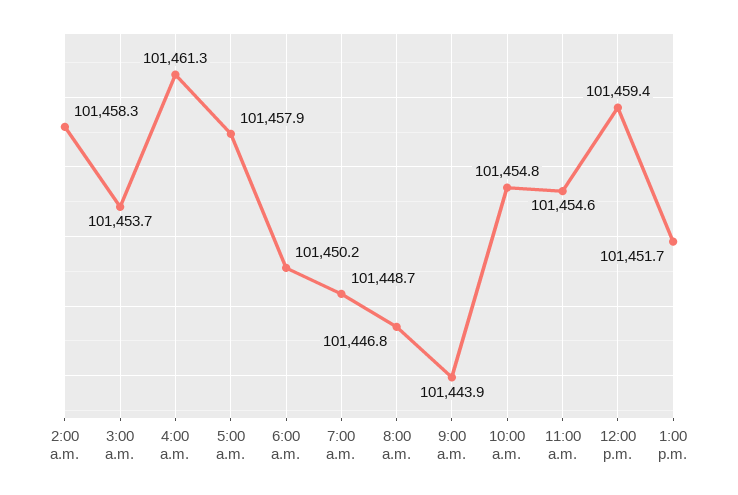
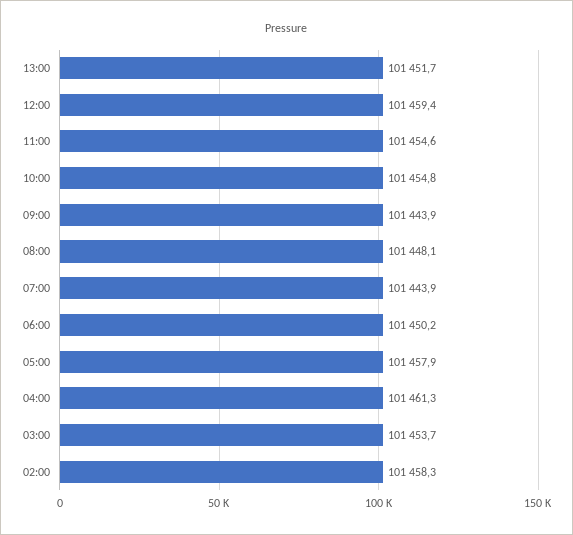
  {
    "2:00 a.m.": 101458.3,
    "3:00 a.m.": 101453.7,
    "4:00 a.m.": 101461.3,
    "5:00 a.m.": 101457.9,
    "6:00 a.m.": 101450.2,
-   "7:00 a.m.": 101448.7,
+   "7:00 a.m.": 101443.9,
-   "8:00 a.m.": 101446.8,
+   "8:00 a.m.": 101448.1,
    "9:00 a.m.": 101443.9,
    "10:00 a.m.": 101454.8,
    "11:00 a.m.": 101454.6,
    "12:00 p.m.": 101459.4,
    "1:00 p.m.": 101451.7
  }

